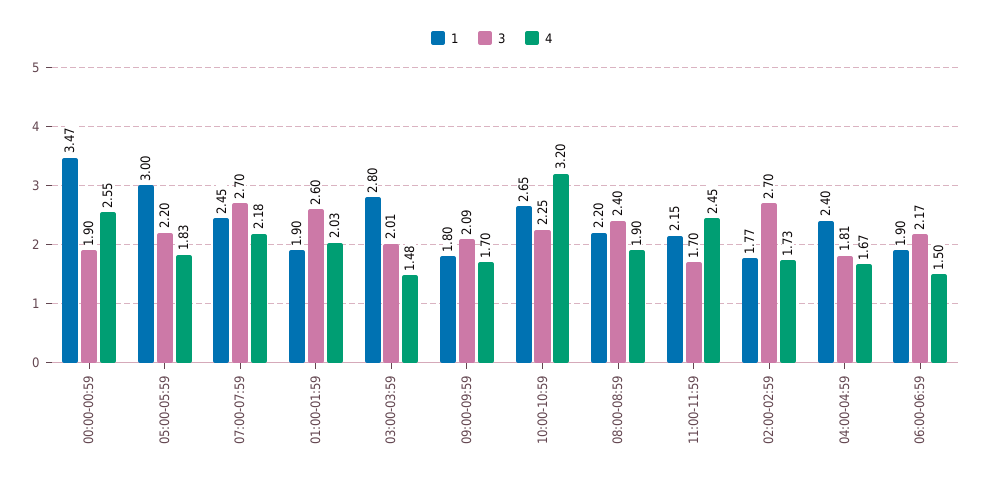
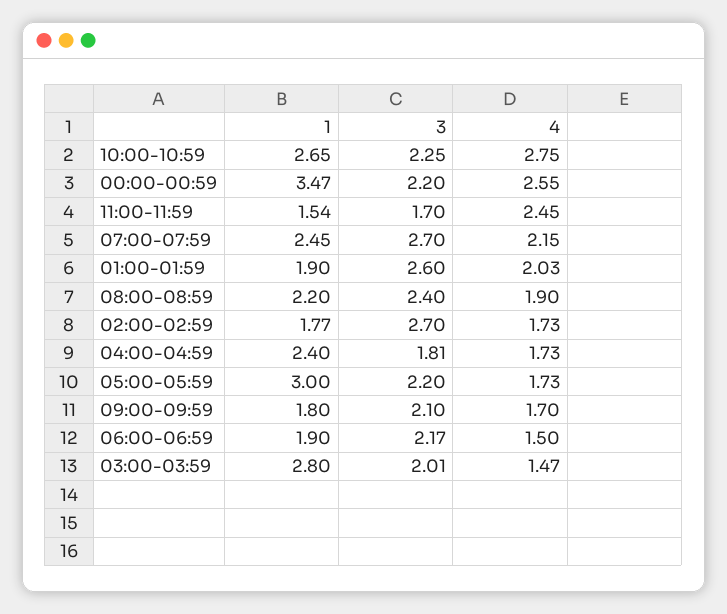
  {
    "1": {
      "00:00-00:59": 3.47,
      "05:00-05:59": 3,
      "07:00-07:59": 2.45,
      "01:00-01:59": 1.9,
      "03:00-03:59": 2.8,
      "09:00-09:59": 1.8,
      "10:00-10:59": 2.65,
      "08:00-08:59": 2.2,
-     "11:00-11:59": 2.15,
+     "11:00-11:59": 1.54,
      "02:00-02:59": 1.77,
      "04:00-04:59": 2.4,
      "06:00-06:59": 1.9
    },
    "3": {
-     "00:00-00:59": 1.9,
+     "00:00-00:59": 2.2,
      "05:00-05:59": 2.2,
      "07:00-07:59": 2.7,
      "01:00-01:59": 2.6,
      "03:00-03:59": 2.01,
-     "09:00-09:59": 2.09,
+     "09:00-09:59": 2.1,
      "10:00-10:59": 2.25,
      "08:00-08:59": 2.4,
      "11:00-11:59": 1.7,
      "02:00-02:59": 2.7,
      "04:00-04:59": 1.81,
      "06:00-06:59": 2.17
    },
    "4": {
      "00:00-00:59": 2.55,
-     "05:00-05:59": 1.83,
+     "05:00-05:59": 1.73,
-     "07:00-07:59": 2.18,
+     "07:00-07:59": 2.15,
      "01:00-01:59": 2.03,
-     "03:00-03:59": 1.48,
+     "03:00-03:59": 1.47,
      "09:00-09:59": 1.7,
-     "10:00-10:59": 3.2,
+     "10:00-10:59": 2.75,
      "08:00-08:59": 1.9,
      "11:00-11:59": 2.45,
      "02:00-02:59": 1.73,
-     "04:00-04:59": 1.67,
+     "04:00-04:59": 1.73,
      "06:00-06:59": 1.5
    }
  }

